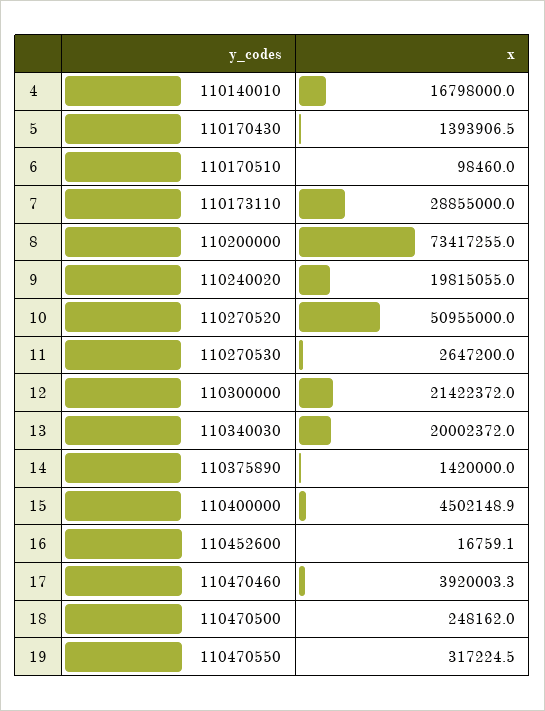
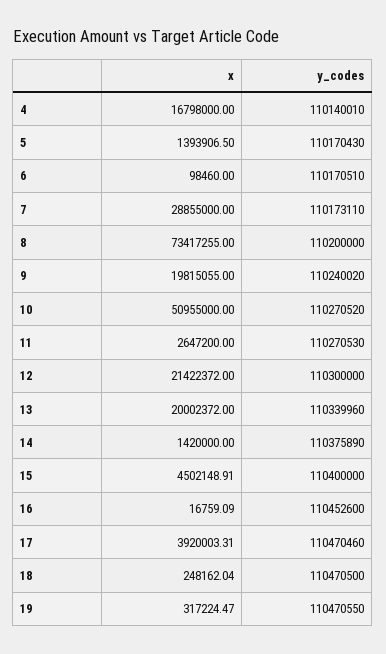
  {
    "y_codes": {
      "4": 110140010,
      "5": 110170430,
      "6": 110170510,
      "7": 110173110,
      "8": 110200000,
      "9": 110240020,
      "10": 110270520,
      "11": 110270530,
      "12": 110300000,
-     "13": 110340030,
+     "13": 110339960,
      "14": 110375890,
      "15": 110400000,
      "16": 110452600,
      "17": 110470460,
      "18": 110470500,
      "19": 110470550
    },
    "x": {
      "4": 16798000,
      "5": 1393906.5,
      "6": 98460,
      "7": 28855000,
      "8": 73417255,
      "9": 19815055,
      "10": 50955000,
      "11": 2647200,
      "12": 21422372,
      "13": 20002372,
      "14": 1420000,
      "15": 4502148.91,
      "16": 16759.09,
      "17": 3920003.31,
      "18": 248162.04,
      "19": 317224.47
    }
  }

